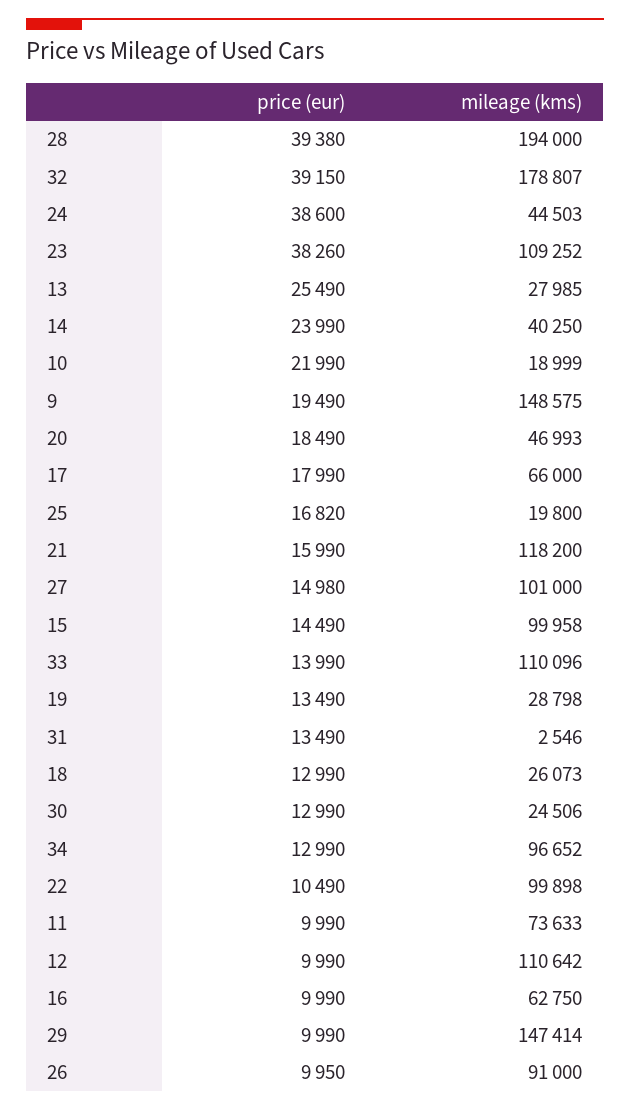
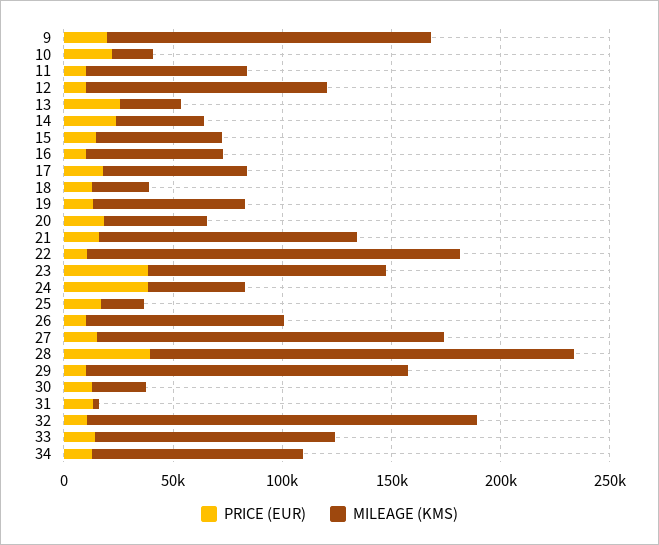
  {
    "price (eur)": {
      "28": 39380,
-     "32": 39150,
+     "32": 10000,
      "24": 38600,
      "23": 38260,
      "13": 25490,
      "14": 23990,
      "10": 21990,
      "9": 19490,
      "20": 18490,
      "17": 17990,
      "25": 16820,
      "21": 15990,
      "27": 14980,
      "15": 14490,
      "33": 13990,
      "19": 13490,
      "31": 13490,
      "18": 12990,
      "30": 12990,
      "34": 12990,
      "22": 10490,
      "11": 9990,
      "12": 9990,
      "16": 9990,
      "29": 9990,
      "26": 9950
    },
    "mileage (kms)": {
      "28": 194000,
      "32": 178807,
      "24": 44503,
      "23": 109252,
      "13": 27985,
      "14": 40250,
      "10": 18999,
      "9": 148575,
      "20": 46993,
      "17": 66000,
      "25": 19800,
      "21": 118200,
-     "27": 101000,
+     "27": 160000,
-     "15": 99958,
+     "15": 60000,
      "33": 110096,
-     "19": 28798,
+     "19": 70000,
      "31": 2546,
      "18": 26073,
      "30": 24506,
      "34": 96652,
-     "22": 99898,
+     "22": 170000,
      "11": 73633,
      "12": 110642,
      "16": 62750,
      "29": 147414,
      "26": 91000
    }
  }

